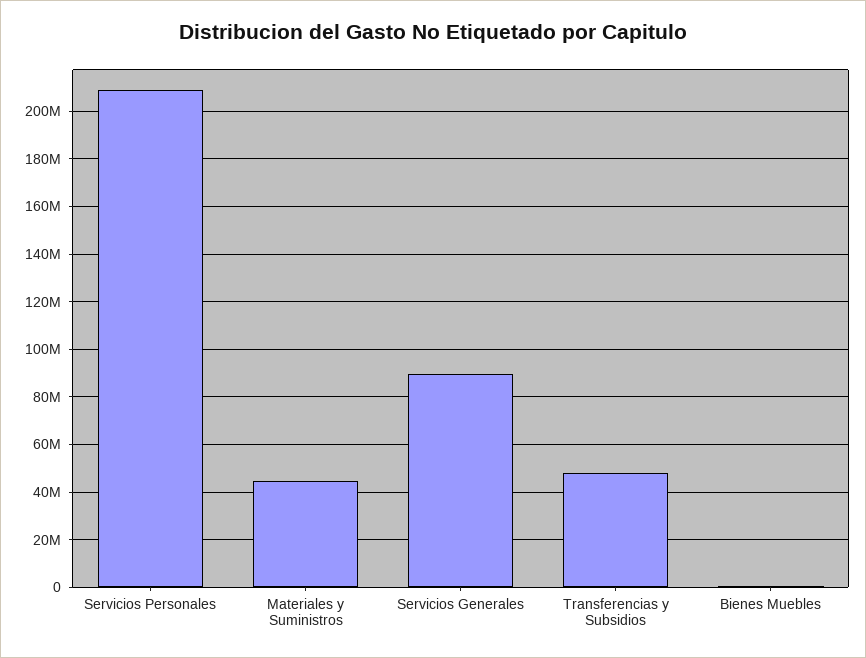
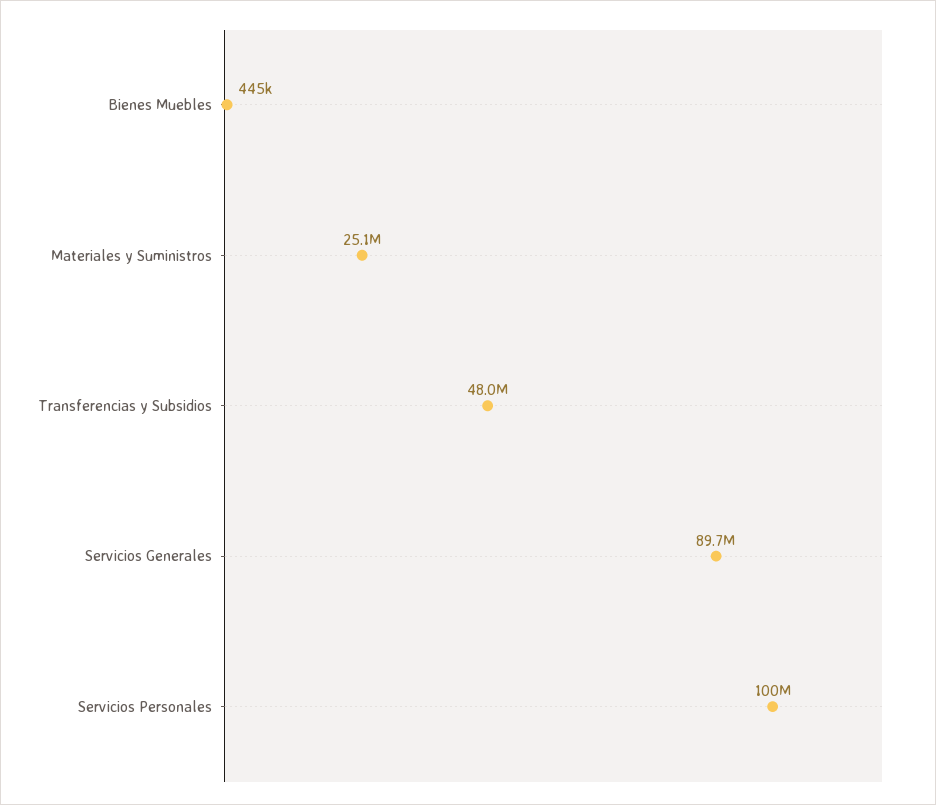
  {
-   "Servicios Personales": 210000000,
+   "Servicios Personales": 100000000,
-   "Materiales y Suministros": 45000000,
+   "Materiales y Suministros": 25100000,
    "Servicios Generales": 89700000,
    "Transferencias y Subsidios": 48000000,
    "Bienes Muebles": 445000
  }

